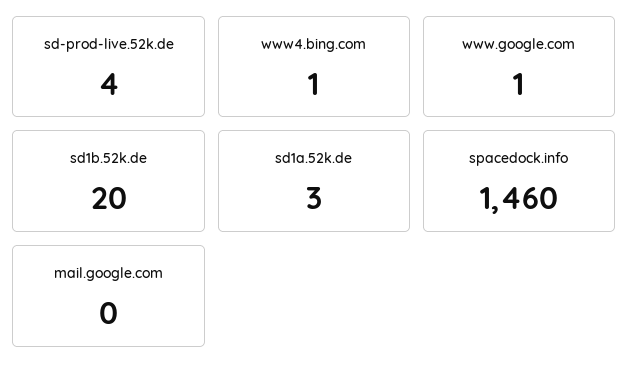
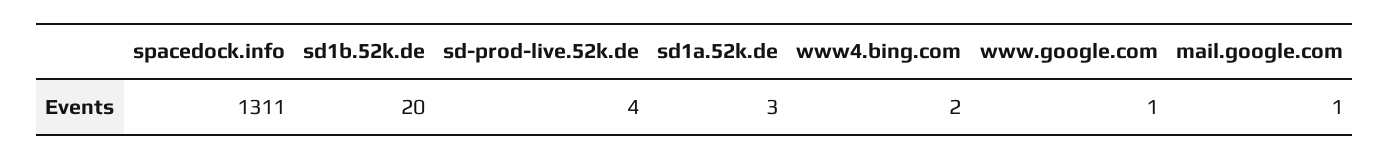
  {
    "sd-prod-live.52k.de": 4,
-   "www4.bing.com": 1,
+   "www4.bing.com": 2,
    "www.google.com": 1,
    "sd1b.52k.de": 20,
    "sd1a.52k.de": 3,
-   "spacedock.info": 1460,
+   "spacedock.info": 1311,
-   "mail.google.com": 0
+   "mail.google.com": 1
  }

